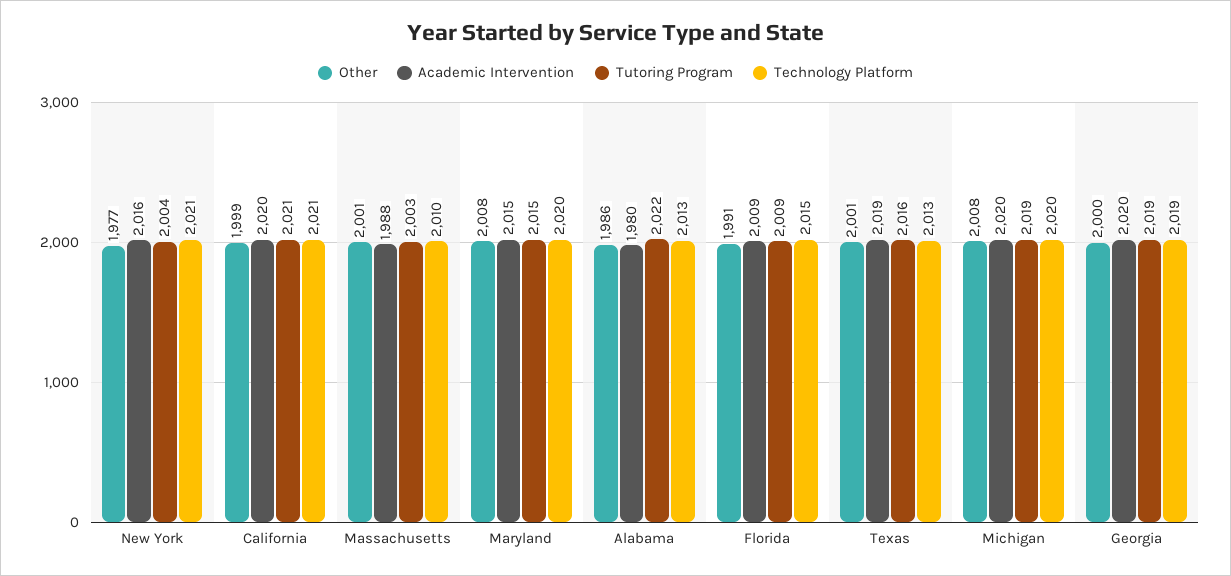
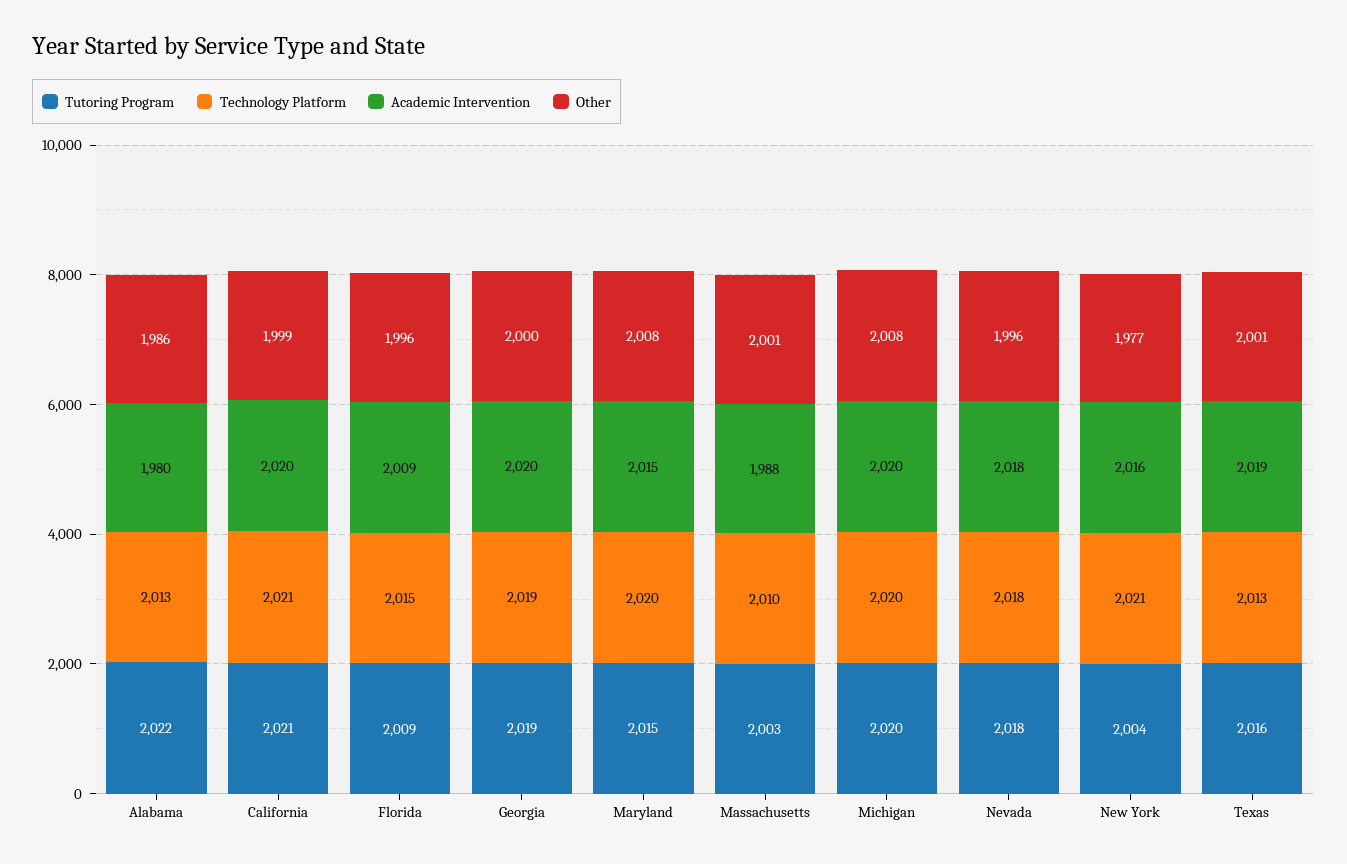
  {
    "Other": {
      "New York": 1977,
      "California": 1999,
      "Massachusetts": 2001,
      "Maryland": 2008,
      "Alabama": 1986,
-     "Florida": 1991,
+     "Florida": 1996,
      "Texas": 2001,
      "Michigan": 2008,
-     "Georgia": 2000
+     "Georgia": 2000,
+     "Nevada": 1996
    },
    "Academic Intervention": {
      "New York": 2016,
      "California": 2020,
      "Massachusetts": 1988,
      "Maryland": 2015,
      "Alabama": 1980,
      "Florida": 2009,
      "Texas": 2019,
      "Michigan": 2020,
-     "Georgia": 2020
+     "Georgia": 2020,
+     "Nevada": 2018
    },
    "Tutoring Program": {
      "New York": 2004,
      "California": 2021,
      "Massachusetts": 2003,
      "Maryland": 2015,
      "Alabama": 2022,
      "Florida": 2009,
      "Texas": 2016,
-     "Michigan": 2019,
+     "Michigan": 2020,
-     "Georgia": 2019
+     "Georgia": 2019,
+     "Nevada": 2018
    },
    "Technology Platform": {
      "New York": 2021,
      "California": 2021,
      "Massachusetts": 2010,
      "Maryland": 2020,
      "Alabama": 2013,
      "Florida": 2015,
      "Texas": 2013,
      "Michigan": 2020,
-     "Georgia": 2019
+     "Georgia": 2019,
+     "Nevada": 2018
    }
  }

